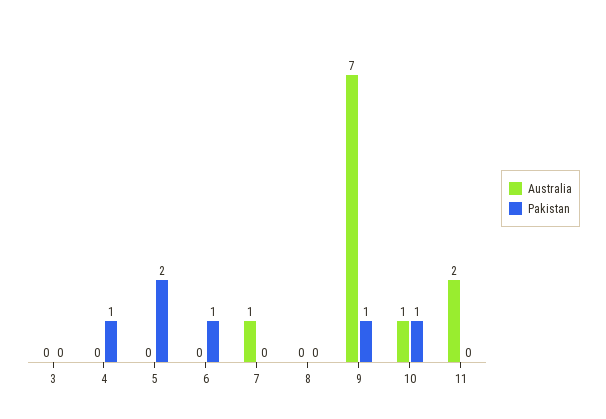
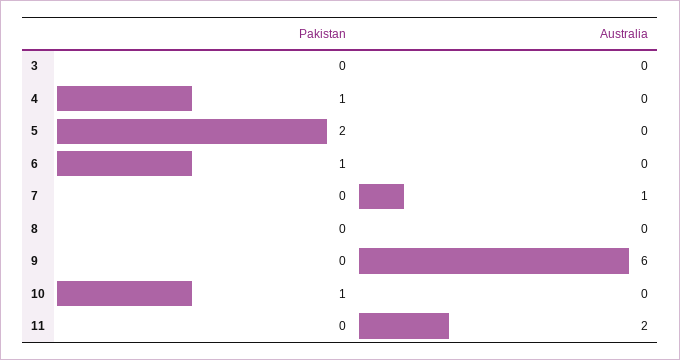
  {
    "Australia": {
      "3": 0,
      "4": 0,
      "5": 0,
      "6": 0,
      "7": 1,
      "8": 0,
-     "9": 7,
+     "9": 6,
-     "10": 1,
+     "10": 0,
      "11": 2
    },
    "Pakistan": {
      "3": 0,
      "4": 1,
      "5": 2,
      "6": 1,
      "7": 0,
      "8": 0,
-     "9": 1,
+     "9": 0,
      "10": 1,
      "11": 0
    }
  }

